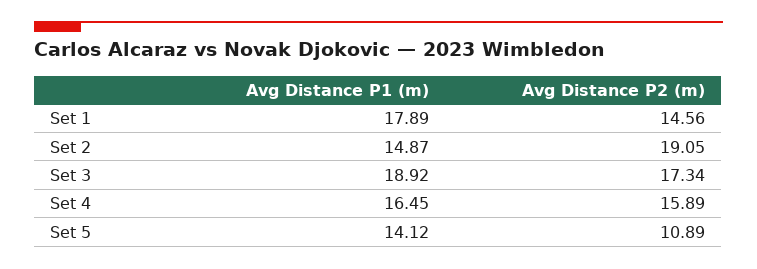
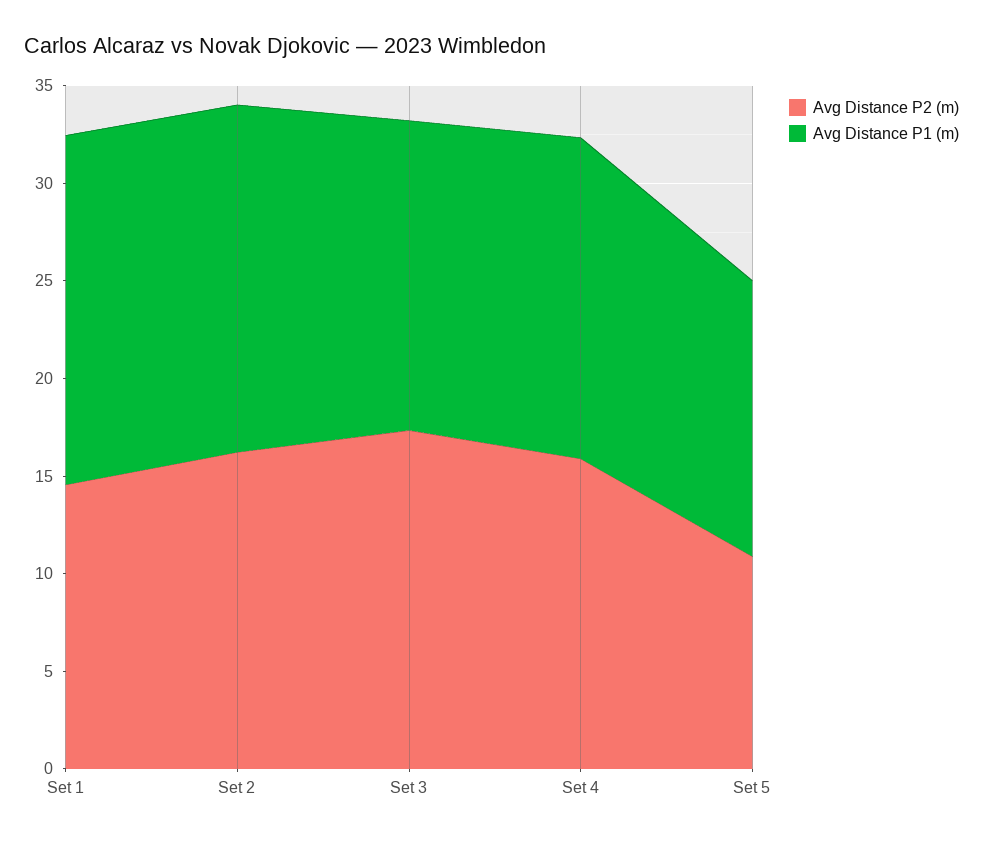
  {
    "Avg Distance P1 (m)": {
      "Set 1": 17.89,
-     "Set 2": 14.87,
+     "Set 2": 18,
-     "Set 3": 18.92,
+     "Set 3": 16,
      "Set 4": 16.45,
      "Set 5": 14.12
    },
    "Avg Distance P2 (m)": {
      "Set 1": 14.56,
-     "Set 2": 19.05,
+     "Set 2": 16,
      "Set 3": 17.34,
      "Set 4": 15.89,
      "Set 5": 10.89
    }
  }

